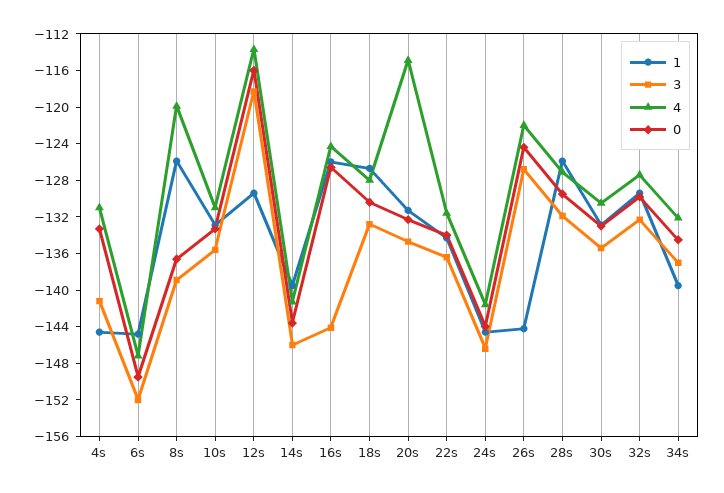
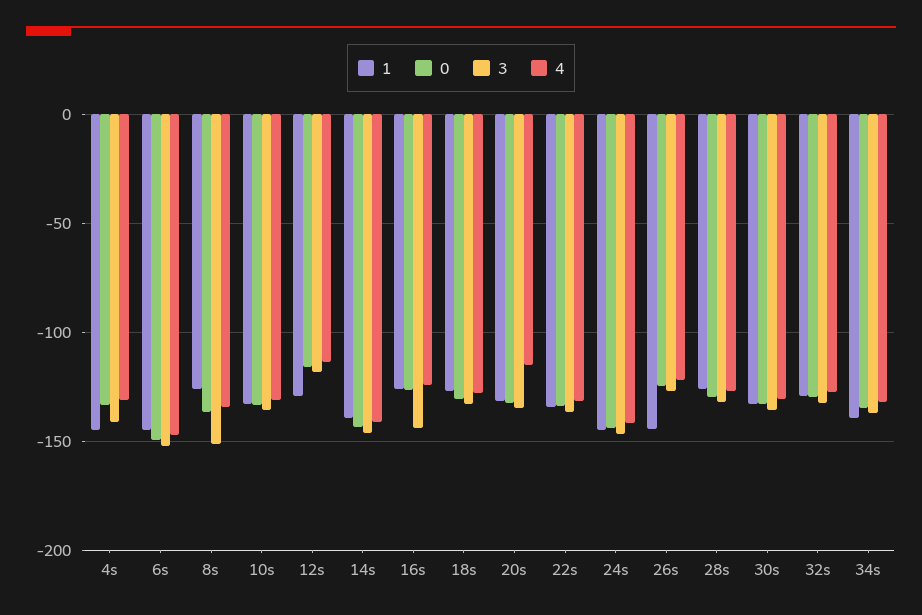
  {
    "1": {
      "4s": -145,
      "6s": -145,
      "8s": -126,
      "10s": -133,
      "12s": -129,
      "14s": -140,
      "16s": -126,
      "18s": -127,
      "20s": -131,
      "22s": -134,
      "24s": -145,
      "26s": -144,
      "28s": -126,
      "30s": -133,
      "32s": -129,
      "34s": -140
    },
    "3": {
      "4s": -141,
      "6s": -152,
-     "8s": -139,
+     "8s": -150,
      "10s": -136,
      "12s": -118,
      "14s": -146,
      "16s": -144,
      "18s": -133,
      "20s": -135,
      "22s": -136,
      "24s": -146,
      "26s": -127,
      "28s": -132,
      "30s": -135,
      "32s": -132,
      "34s": -137
    },
    "4": {
      "4s": -131,
      "6s": -147,
-     "8s": -120,
+     "8s": -135,
      "10s": -131,
      "12s": -114,
      "14s": -141,
      "16s": -124,
      "18s": -128,
      "20s": -115,
      "22s": -132,
      "24s": -142,
      "26s": -122,
      "28s": -127,
      "30s": -131,
      "32s": -127,
      "34s": -132
    },
    "0": {
      "4s": -133,
      "6s": -150,
      "8s": -137,
      "10s": -133,
      "12s": -116,
      "14s": -144,
      "16s": -127,
      "18s": -130,
      "20s": -132,
      "22s": -134,
      "24s": -144,
      "26s": -124,
      "28s": -130,
      "30s": -133,
      "32s": -130,
      "34s": -135
    }
  }

